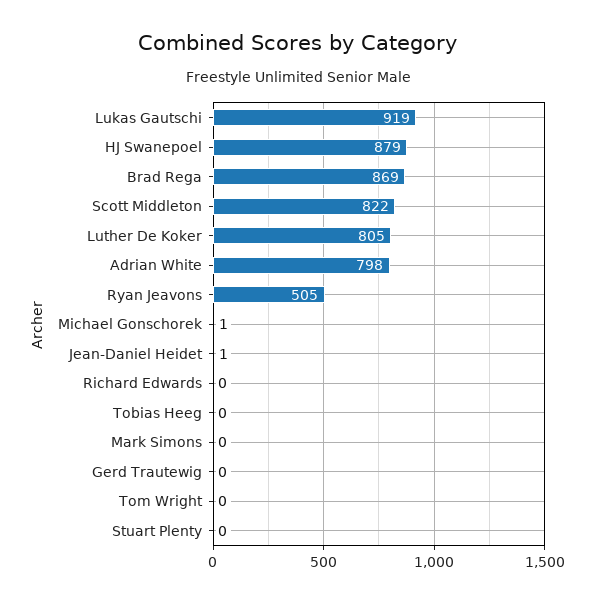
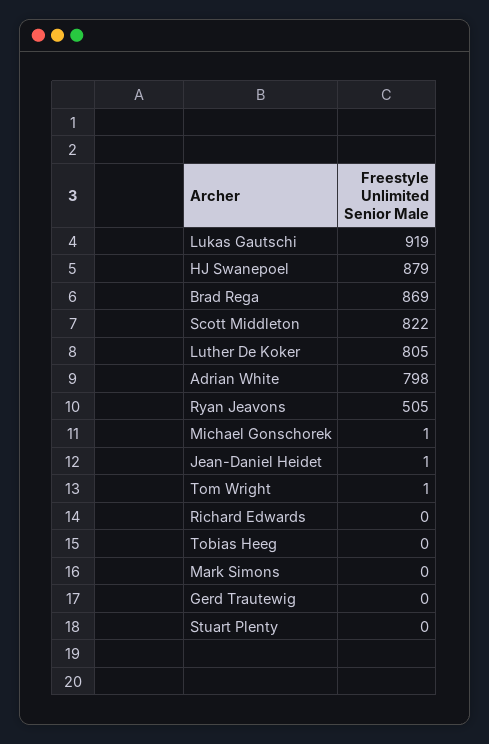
  {
    "Lukas Gautschi": 919,
    "HJ Swanepoel": 879,
    "Brad Rega": 869,
    "Scott Middleton": 822,
    "Luther De Koker": 805,
    "Adrian White": 798,
    "Ryan Jeavons": 505,
    "Michael Gonschorek": 1,
    "Jean-Daniel Heidet": 1,
    "Richard Edwards": 0,
    "Tobias Heeg": 0,
    "Mark Simons": 0,
    "Gerd Trautewig": 0,
-   "Tom Wright": 0,
+   "Tom Wright": 1,
    "Stuart Plenty": 0
  }

